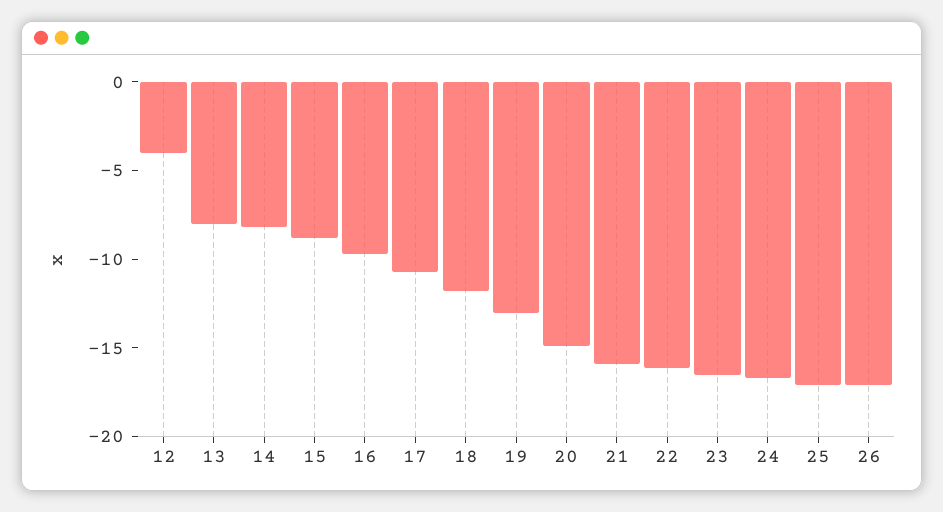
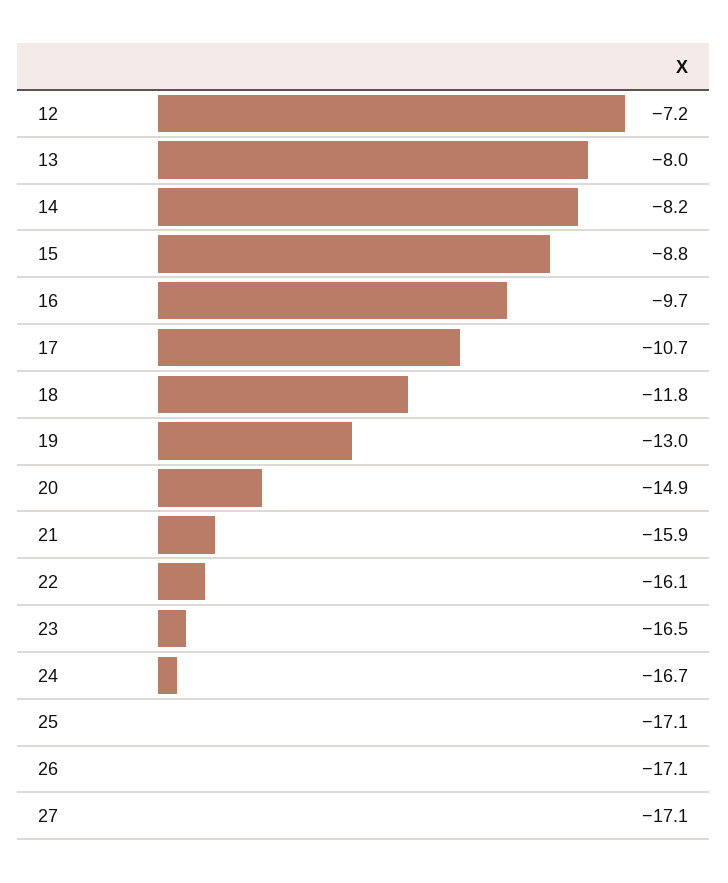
  {
-   "12": -4,
+   "12": -7.2,
    "13": -8,
    "14": -8.2,
    "15": -8.8,
    "16": -9.7,
    "17": -10.7,
    "18": -11.8,
    "19": -13,
    "20": -14.9,
    "21": -15.9,
    "22": -16.1,
    "23": -16.5,
    "24": -16.7,
    "25": -17.1,
-   "26": -17.1
+   "26": -17.1,
+   "27": -17.1
  }

